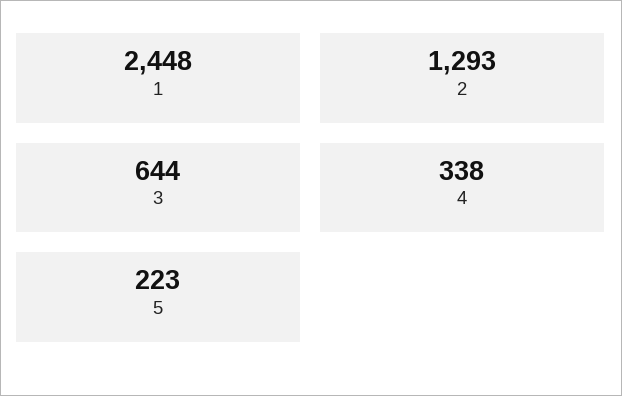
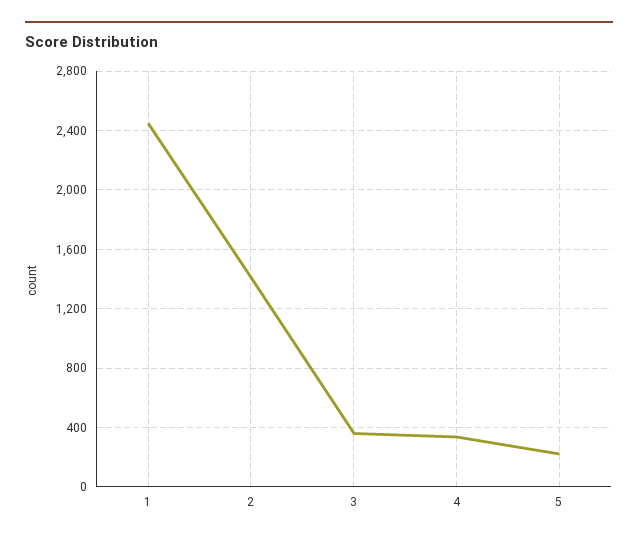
  {
    "1": 2448,
-   "2": 1293,
+   "2": 1400,
-   "3": 644,
+   "3": 350,
    "4": 338,
    "5": 223
  }

